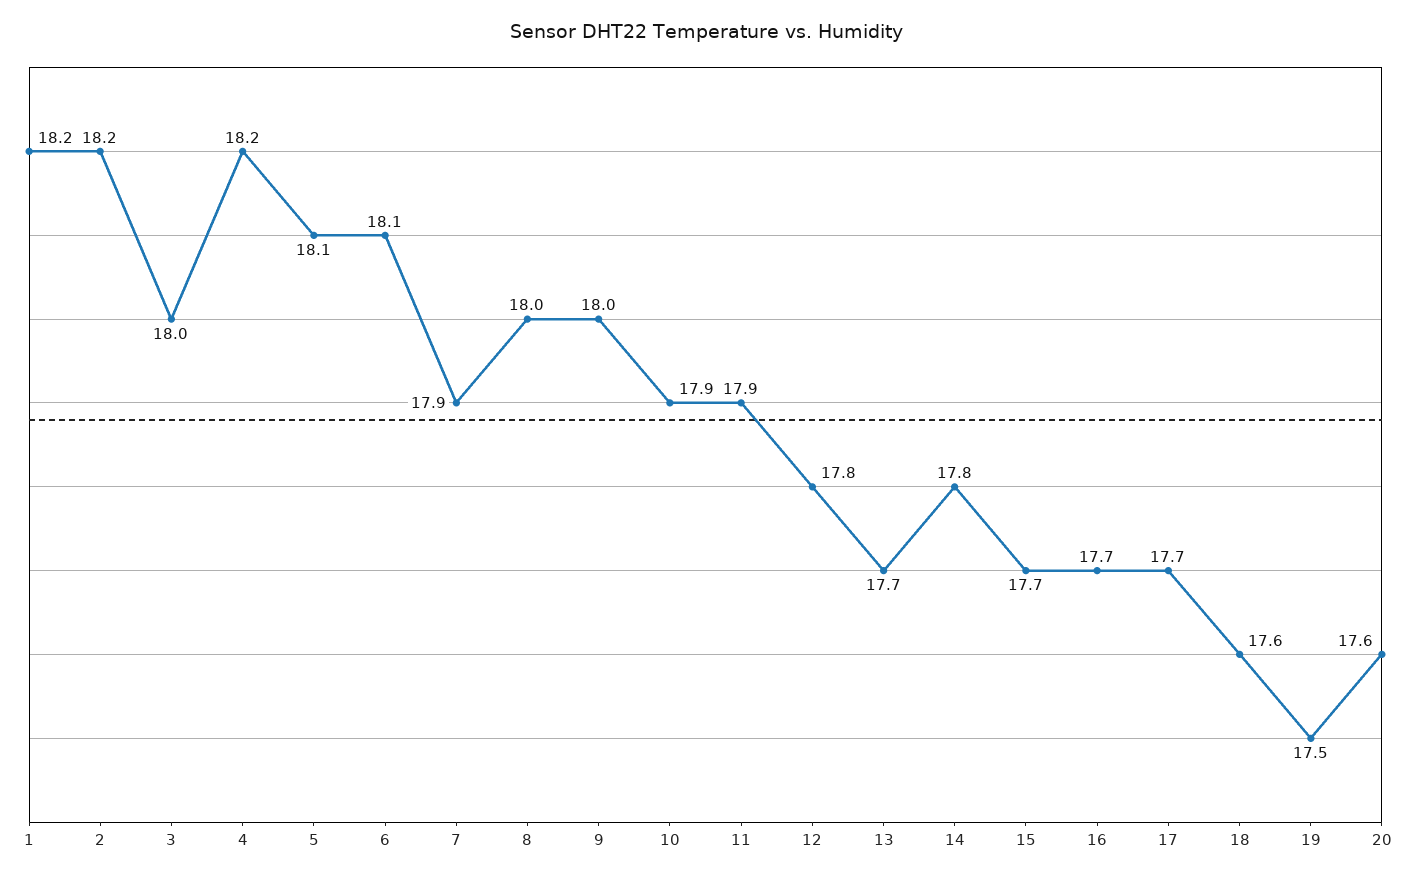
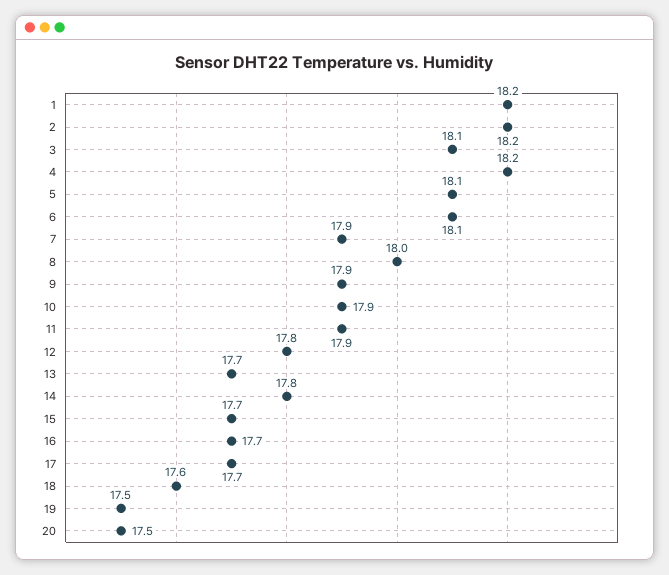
  {
    "1": 18.2,
    "2": 18.2,
-   "3": 18,
+   "3": 18.1,
    "4": 18.2,
    "5": 18.1,
    "6": 18.1,
    "7": 17.9,
    "8": 18,
-   "9": 18,
+   "9": 17.9,
    "10": 17.9,
    "11": 17.9,
    "12": 17.8,
    "13": 17.7,
    "14": 17.8,
    "15": 17.7,
    "16": 17.7,
    "17": 17.7,
    "18": 17.6,
    "19": 17.5,
-   "20": 17.6
+   "20": 17.5
  }

